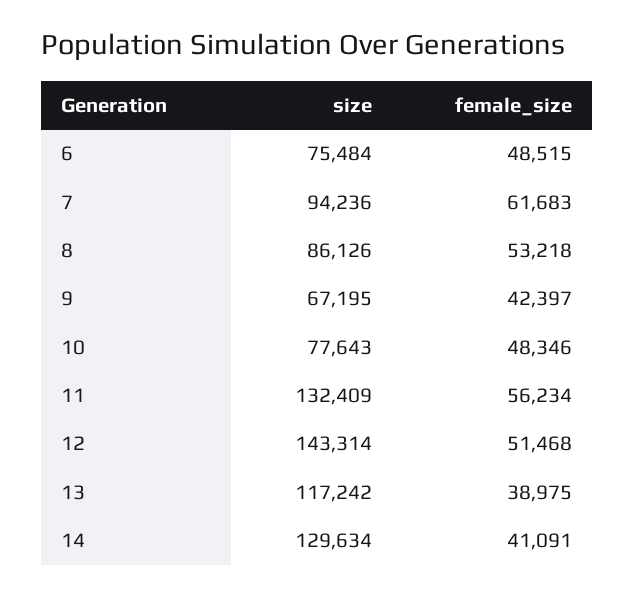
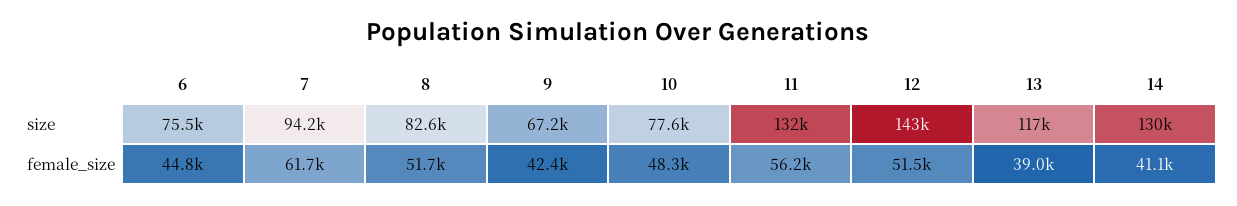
  {
    "size": {
      "6": 75484,
      "7": 94236,
-     "8": 86126,
+     "8": 82600,
      "9": 67195,
      "10": 77643,
      "11": 132409,
      "12": 143314,
      "13": 117242,
      "14": 129634
    },
    "female_size": {
-     "6": 48515,
+     "6": 44800,
      "7": 61683,
-     "8": 53218,
+     "8": 51700,
      "9": 42397,
      "10": 48346,
      "11": 56234,
      "12": 51468,
      "13": 38975,
      "14": 41091
    }
  }

